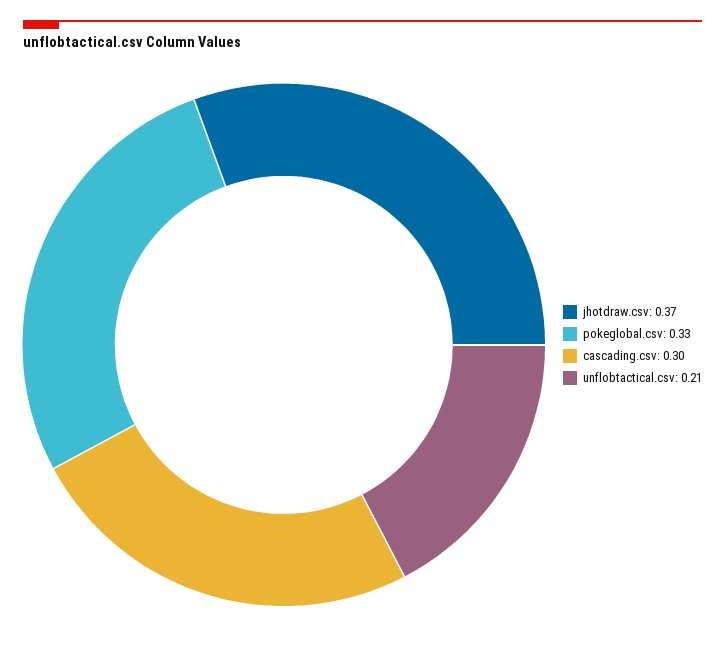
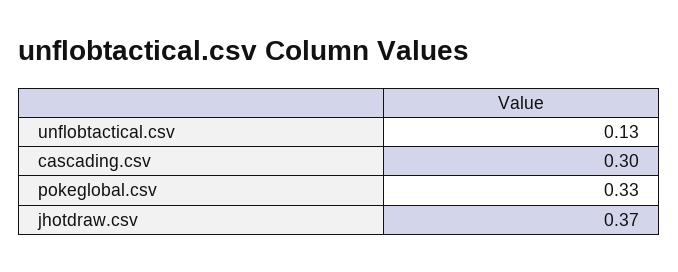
  {
    "jhotdraw.csv": 0.37,
    "pokeglobal.csv": 0.33,
    "cascading.csv": 0.3,
-   "unflobtactical.csv": 0.21
+   "unflobtactical.csv": 0.13
  }

